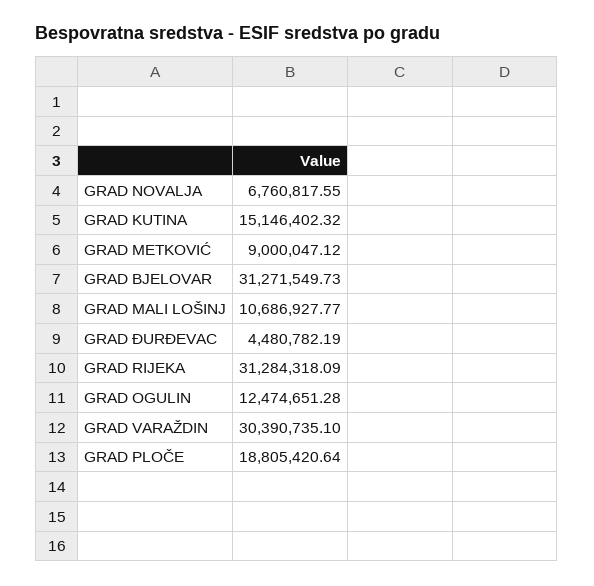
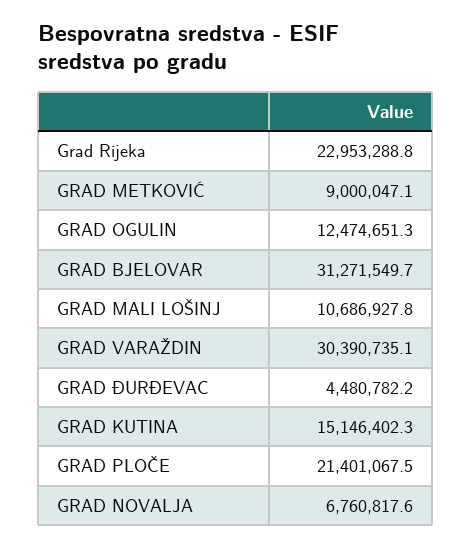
  {
    "GRAD NOVALJA": 6760817.55,
    "GRAD KUTINA": 15146402.32,
    "GRAD METKOVIĆ": 9000047.12,
    "GRAD BJELOVAR": 31271549.73,
    "GRAD MALI LOŠINJ": 10686927.77,
    "GRAD ĐURĐEVAC": 4480782.19,
-   "GRAD RIJEKA": 31284318.09,
+   "GRAD RIJEKA": 22953288.8,
    "GRAD OGULIN": 12474651.28,
    "GRAD VARAŽDIN": 30390735.1,
-   "GRAD PLOČE": 18805420.64
+   "GRAD PLOČE": 21401067.5
  }

